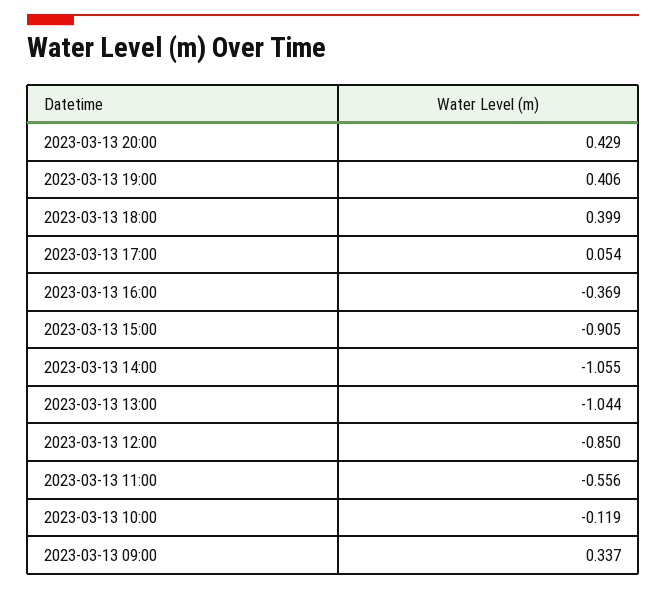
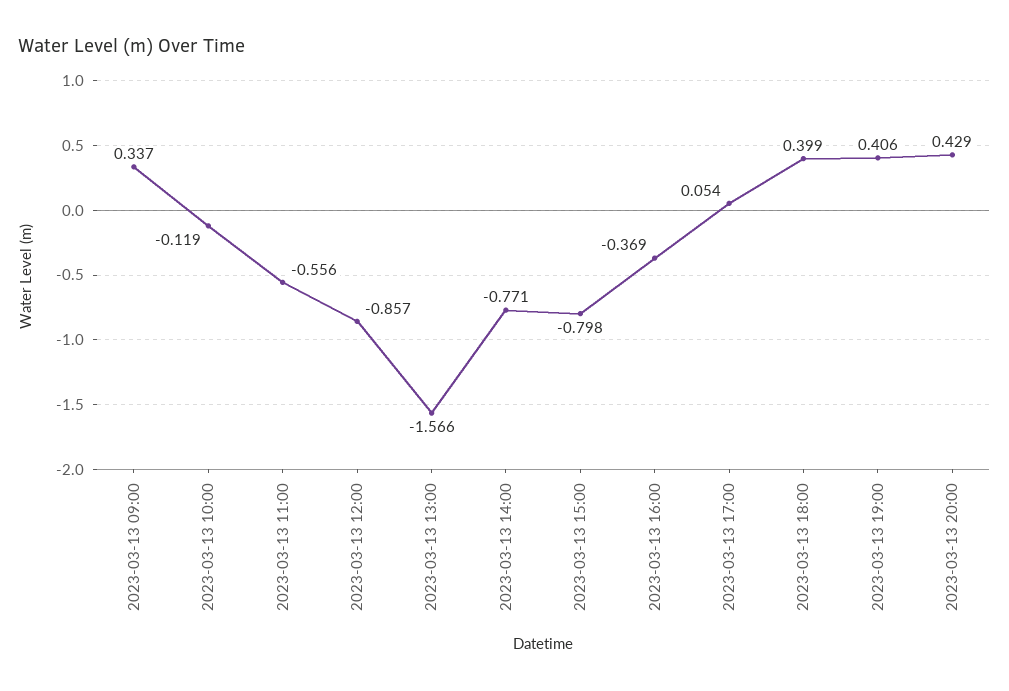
  {
    "2023-03-13 20:00": 0.429,
    "2023-03-13 19:00": 0.406,
    "2023-03-13 18:00": 0.399,
    "2023-03-13 17:00": 0.054,
    "2023-03-13 16:00": -0.369,
-   "2023-03-13 15:00": -0.905,
+   "2023-03-13 15:00": -0.798,
-   "2023-03-13 14:00": -1.055,
+   "2023-03-13 14:00": -0.771,
-   "2023-03-13 13:00": -1.044,
+   "2023-03-13 13:00": -1.566,
-   "2023-03-13 12:00": -0.85,
+   "2023-03-13 12:00": -0.857,
    "2023-03-13 11:00": -0.556,
    "2023-03-13 10:00": -0.119,
    "2023-03-13 09:00": 0.337
  }

